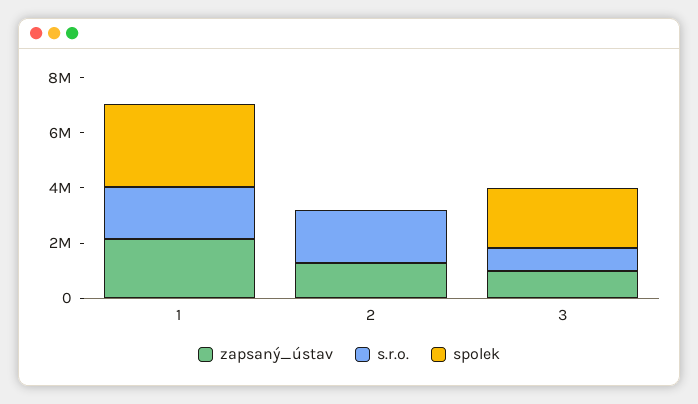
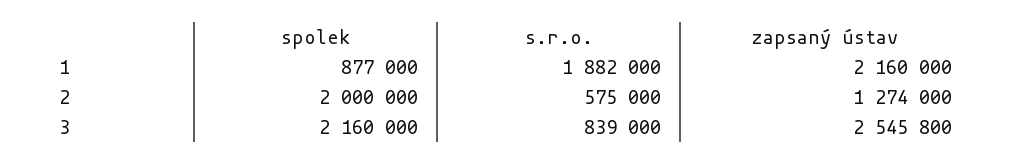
  {
    "zapsaný_ústav": {
      "1": 2160000,
      "2": 1274000,
-     "3": 1000000
+     "3": 2545800
    },
    "s.r.o.": {
      "1": 1882000,
-     "2": 2000000,
+     "2": 575000,
      "3": 839000
    },
    "spolek": {
-     "1": 3000000,
+     "1": 877000,
-     "2": 0,
+     "2": 2000000,
      "3": 2160000
    }
  }

